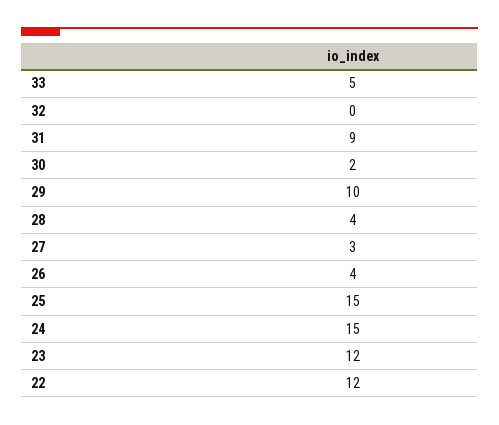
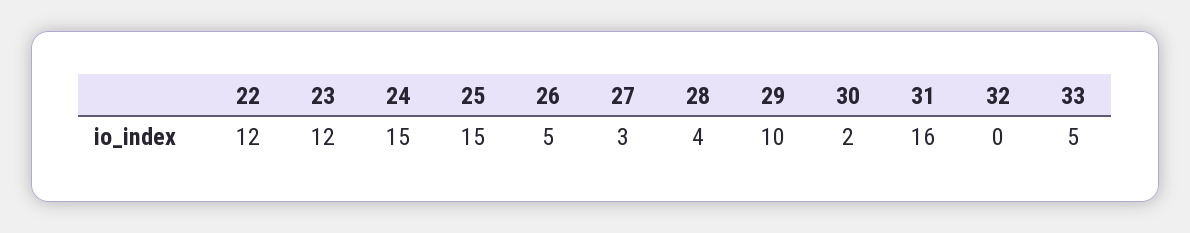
  {
    "33": 5,
    "32": 0,
-   "31": 9,
+   "31": 16,
    "30": 2,
    "29": 10,
    "28": 4,
    "27": 3,
-   "26": 4,
+   "26": 5,
    "25": 15,
    "24": 15,
    "23": 12,
    "22": 12
  }

